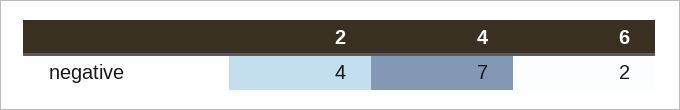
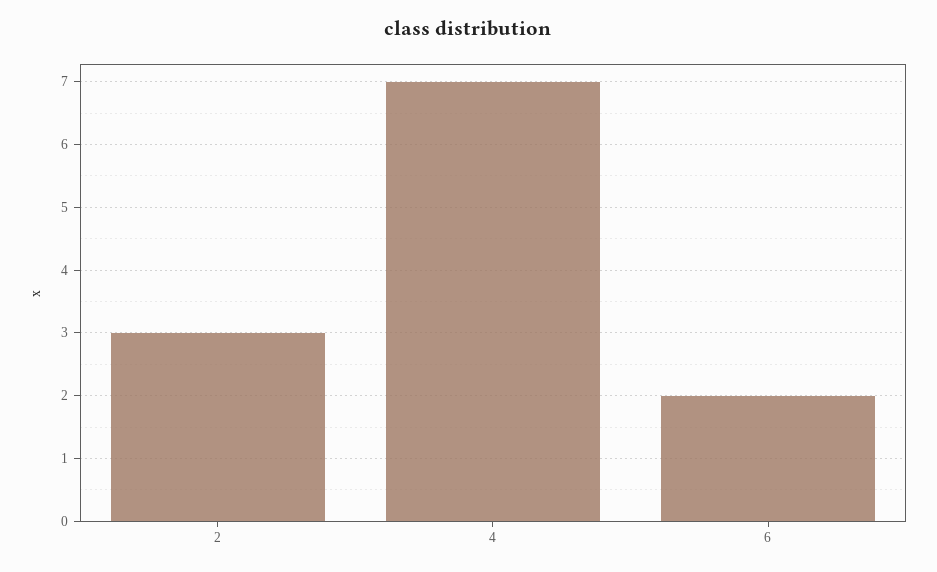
  {
-   "2": 4,
+   "2": 3,
    "4": 7,
    "6": 2
  }

